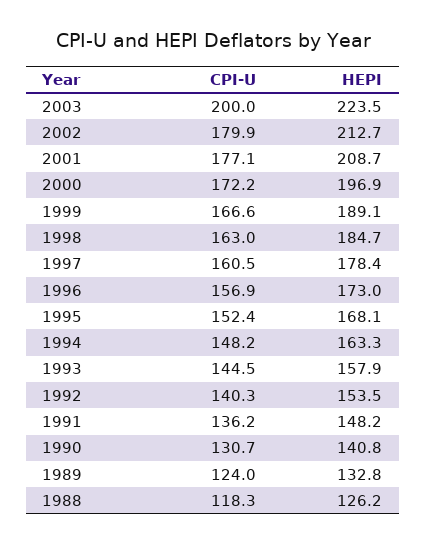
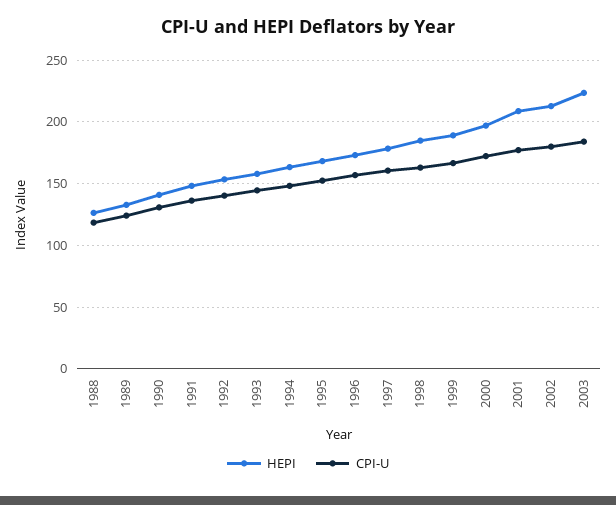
  {
    "CPI-U": {
-     "2003": 200,
+     "2003": 185,
      "2002": 179.9,
      "2001": 177.1,
      "2000": 172.2,
      "1999": 166.6,
      "1998": 163,
      "1997": 160.5,
      "1996": 156.9,
      "1995": 152.4,
      "1994": 148.2,
      "1993": 144.5,
      "1992": 140.3,
      "1991": 136.2,
      "1990": 130.7,
      "1989": 124,
      "1988": 118.3
    },
    "HEPI": {
      "2003": 223.5,
      "2002": 212.7,
      "2001": 208.7,
      "2000": 196.9,
      "1999": 189.1,
      "1998": 184.7,
      "1997": 178.4,
      "1996": 173,
      "1995": 168.1,
      "1994": 163.3,
      "1993": 157.9,
      "1992": 153.5,
      "1991": 148.2,
      "1990": 140.8,
      "1989": 132.8,
      "1988": 126.2
    }
  }

